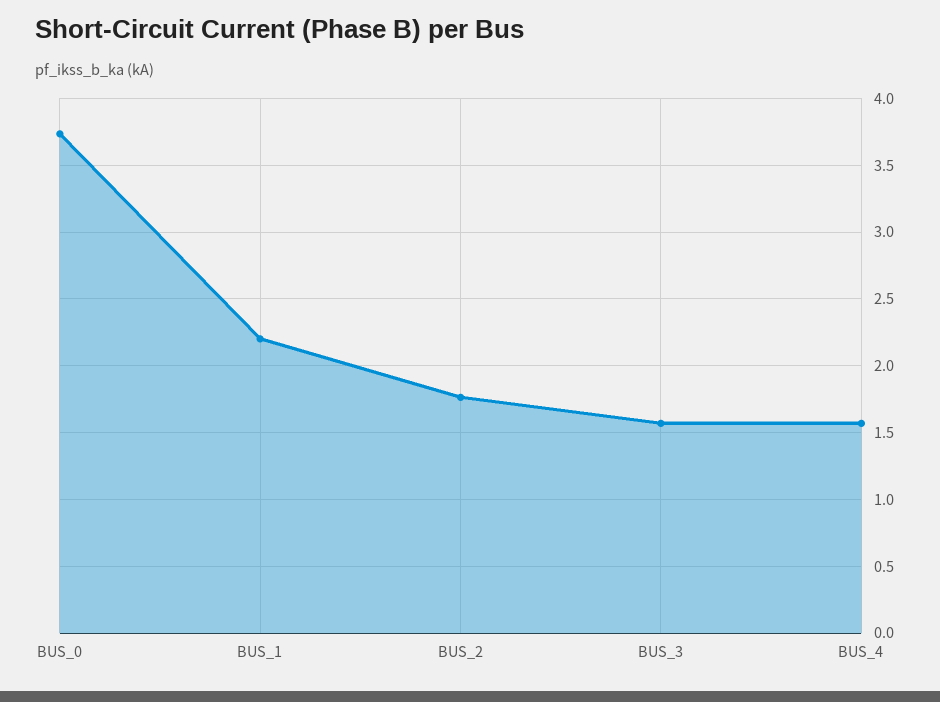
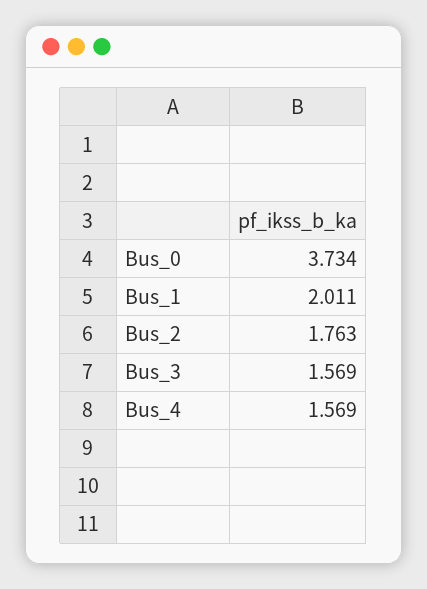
  {
    "BUS_0": 3.734,
-   "BUS_1": 2.2,
+   "BUS_1": 2.011,
    "BUS_2": 1.763,
    "BUS_3": 1.569,
    "BUS_4": 1.569
  }

